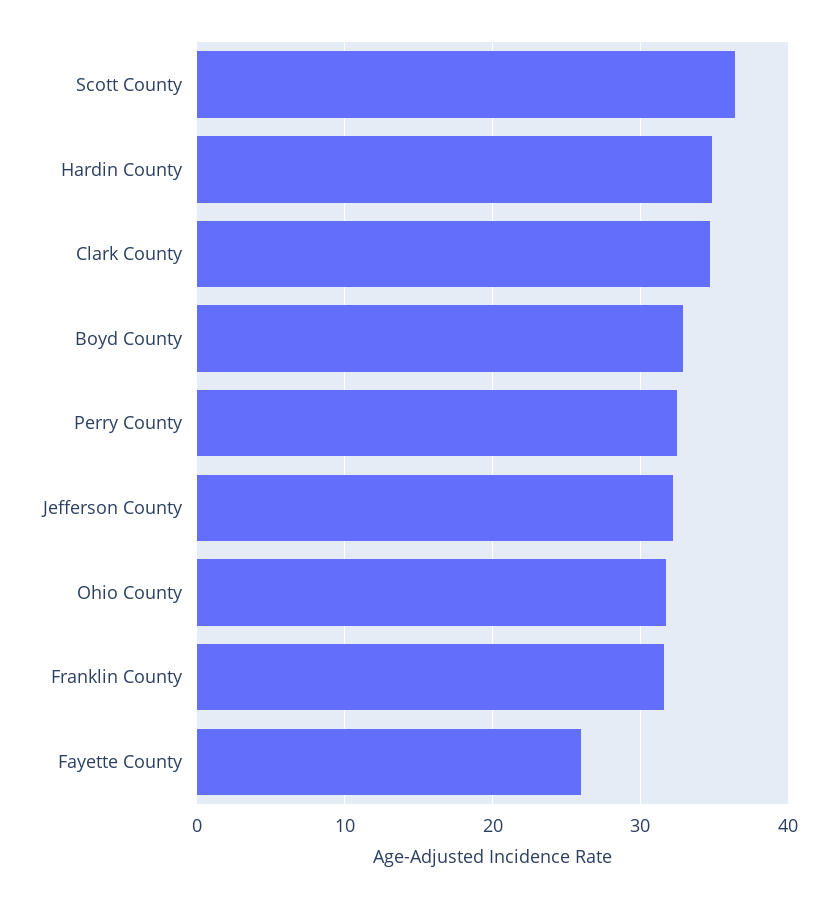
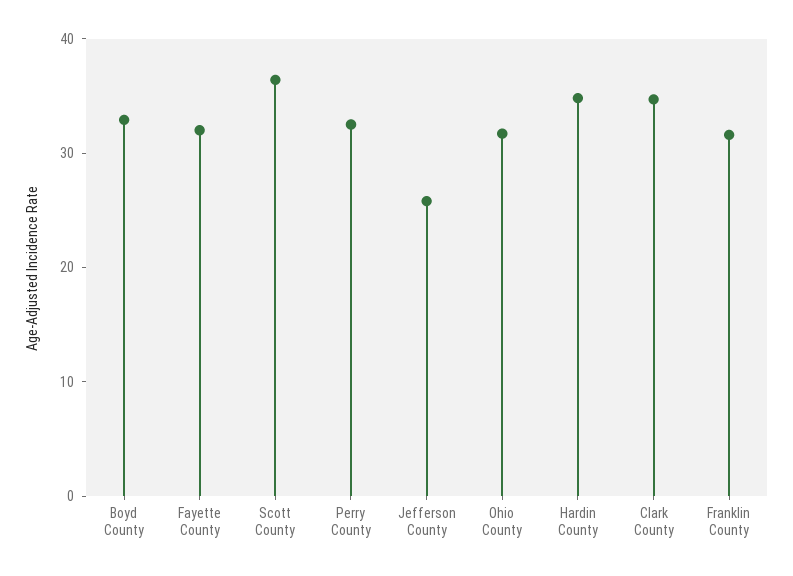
  {
    "Scott County": 36,
    "Hardin County": 35,
    "Clark County": 35,
    "Boyd County": 33,
    "Perry County": 33,
-   "Jefferson County": 32,
+   "Jefferson County": 26,
    "Ohio County": 32,
    "Franklin County": 32,
-   "Fayette County": 26
+   "Fayette County": 32
  }

